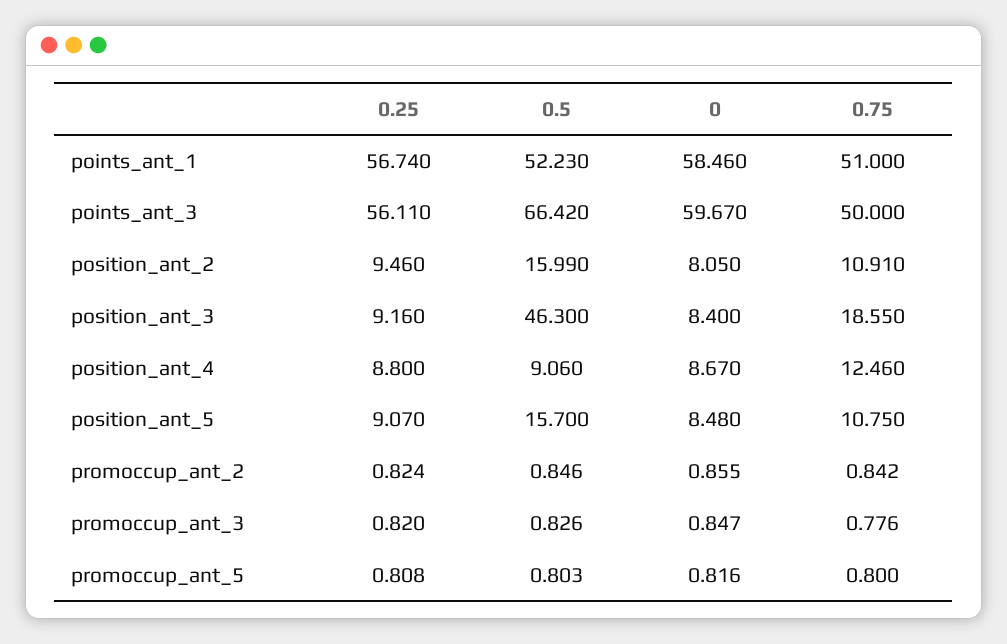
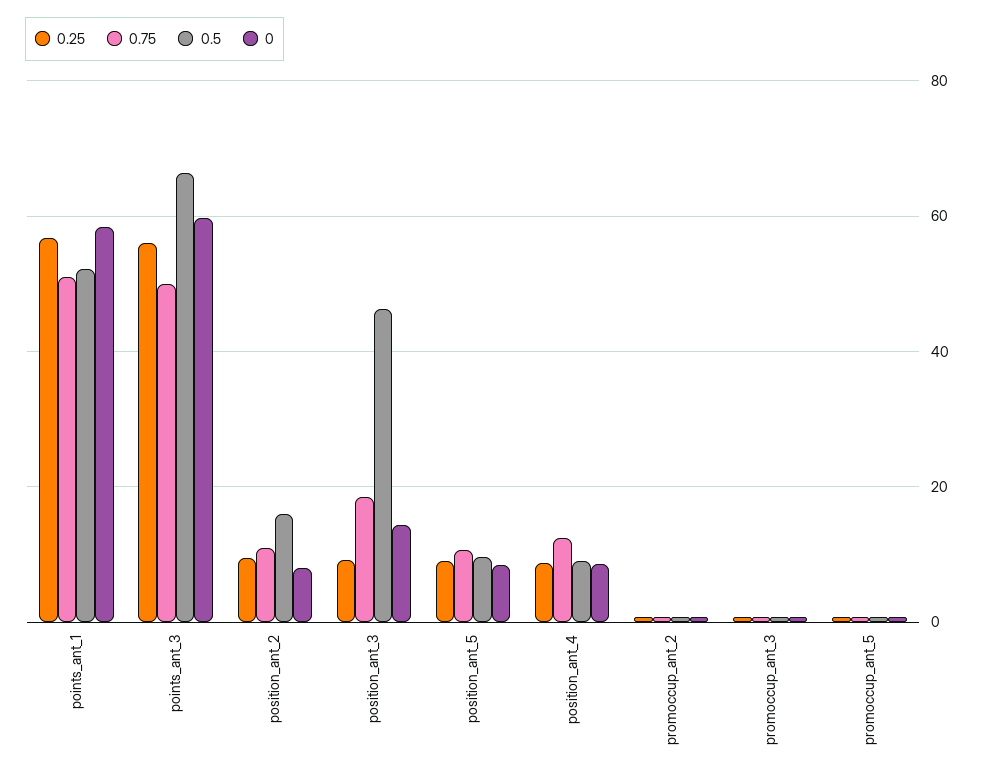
  {
    "0.25": {
      "points_ant_1": 56.74,
      "points_ant_3": 56.11,
      "position_ant_2": 9.46,
      "position_ant_3": 9.16,
      "position_ant_4": 8.8,
      "position_ant_5": 9.07,
      "promoccup_ant_2": 0.824,
      "promoccup_ant_3": 0.82,
      "promoccup_ant_5": 0.808
    },
    "0.5": {
      "points_ant_1": 52.23,
      "points_ant_3": 66.42,
      "position_ant_2": 15.99,
      "position_ant_3": 46.3,
      "position_ant_4": 9.06,
-     "position_ant_5": 15.7,
+     "position_ant_5": 10,
      "promoccup_ant_2": 0.846,
      "promoccup_ant_3": 0.826,
      "promoccup_ant_5": 0.803
    },
    "0": {
      "points_ant_1": 58.46,
      "points_ant_3": 59.67,
      "position_ant_2": 8.05,
-     "position_ant_3": 8.4,
+     "position_ant_3": 14,
      "position_ant_4": 8.67,
      "position_ant_5": 8.48,
      "promoccup_ant_2": 0.855,
      "promoccup_ant_3": 0.847,
      "promoccup_ant_5": 0.816
    },
    "0.75": {
      "points_ant_1": 51,
      "points_ant_3": 50,
      "position_ant_2": 10.91,
      "position_ant_3": 18.55,
      "position_ant_4": 12.46,
      "position_ant_5": 10.75,
      "promoccup_ant_2": 0.842,
      "promoccup_ant_3": 0.776,
      "promoccup_ant_5": 0.8
    }
  }

